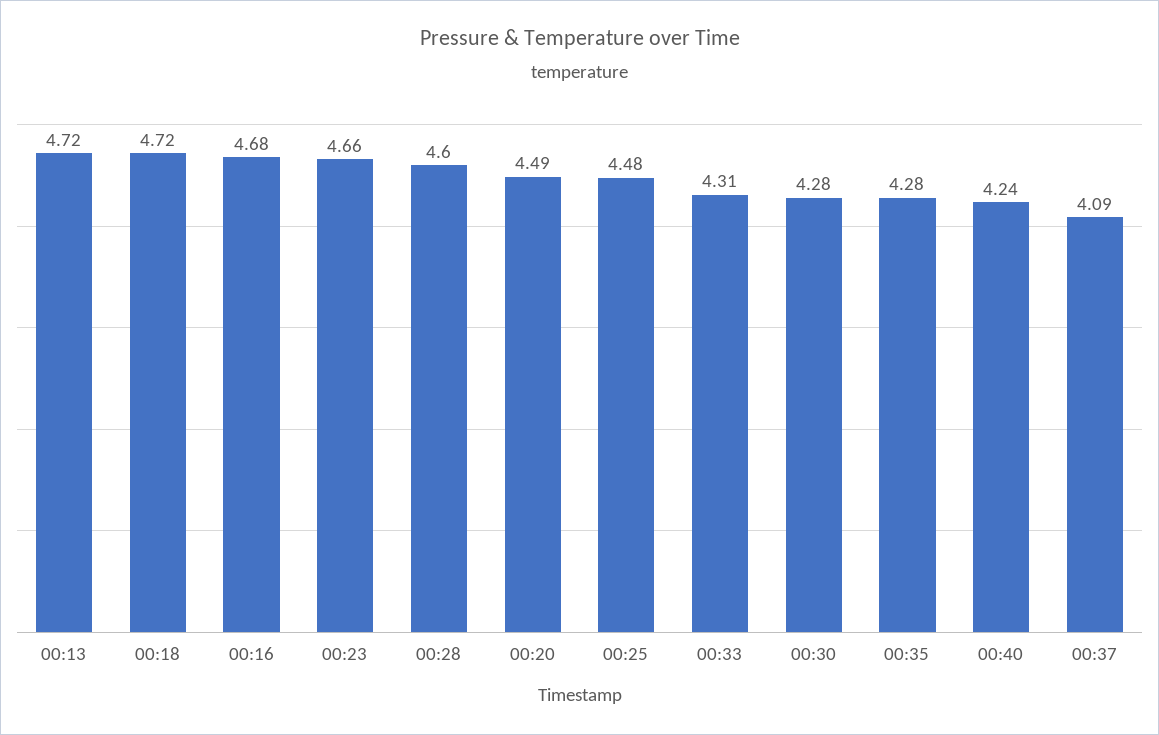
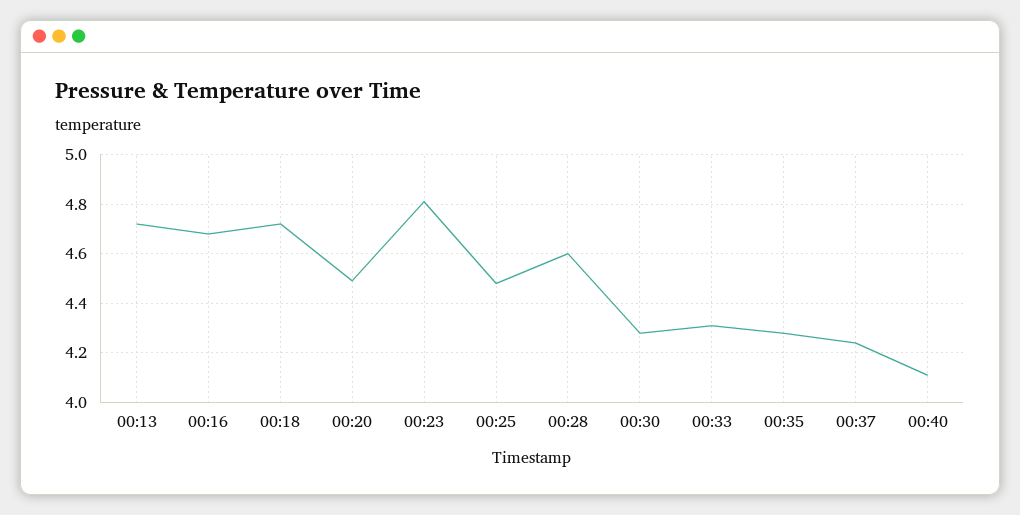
  {
    "00:13": 4.72,
    "00:18": 4.72,
    "00:16": 4.68,
-   "00:23": 4.66,
+   "00:23": 4.8,
    "00:28": 4.6,
    "00:20": 4.49,
    "00:25": 4.48,
    "00:33": 4.31,
    "00:30": 4.28,
    "00:35": 4.28,
-   "00:40": 4.24,
+   "00:40": 4.1,
-   "00:37": 4.09
+   "00:37": 4.25
  }

